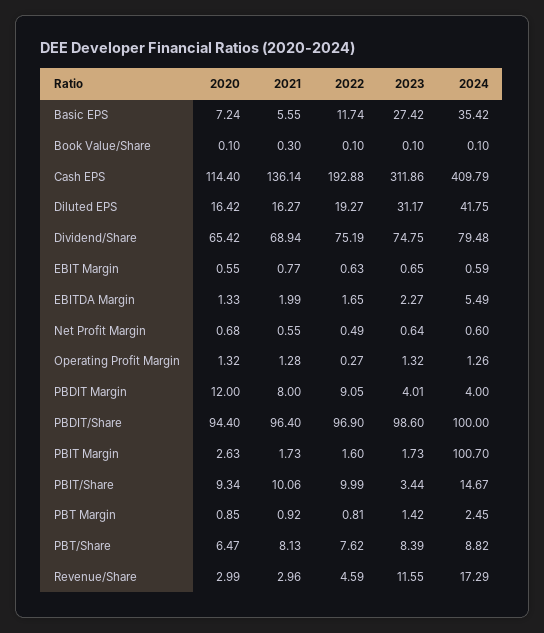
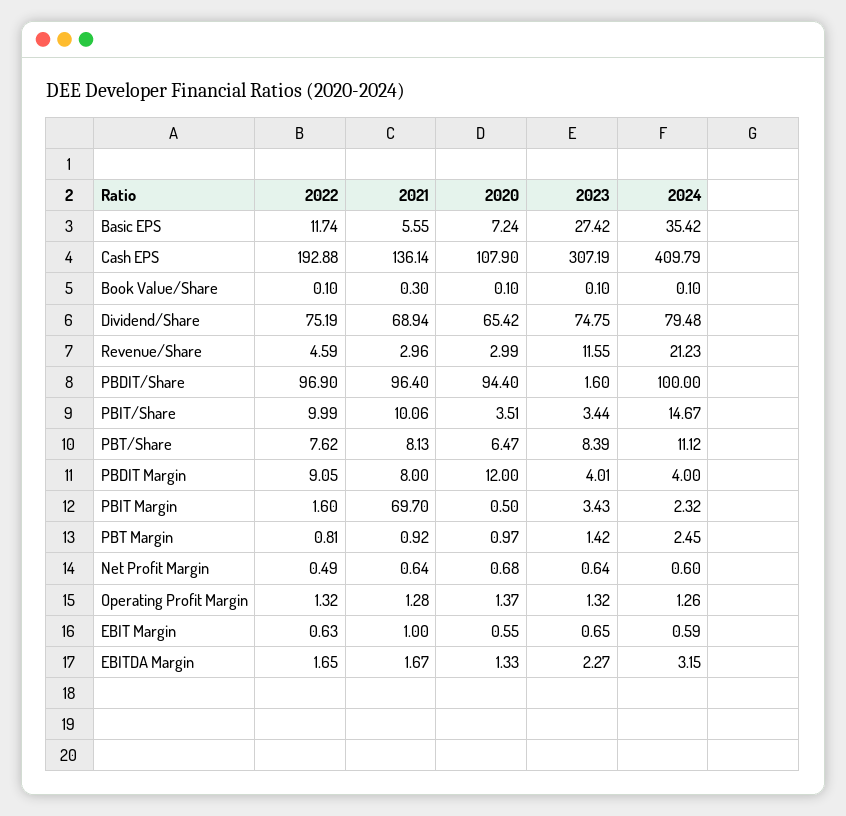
  {
    "2020": {
      "Basic EPS": 7.24,
      "Book Value/Share": 0.1,
-     "Cash EPS": 114.4,
+     "Cash EPS": 107.9,
-     "Diluted EPS": 16.42,
      "Dividend/Share": 65.42,
      "EBIT Margin": 0.55,
      "EBITDA Margin": 1.33,
      "Net Profit Margin": 0.68,
-     "Operating Profit Margin": 1.32,
+     "Operating Profit Margin": 1.37,
      "PBDIT Margin": 12,
      "PBDIT/Share": 94.4,
-     "PBIT Margin": 2.63,
+     "PBIT Margin": 0.5,
-     "PBIT/Share": 9.34,
+     "PBIT/Share": 3.51,
-     "PBT Margin": 0.85,
+     "PBT Margin": 0.97,
      "PBT/Share": 6.47,
      "Revenue/Share": 2.99
    },
    "2021": {
      "Basic EPS": 5.55,
      "Book Value/Share": 0.3,
      "Cash EPS": 136.14,
-     "Diluted EPS": 16.27,
      "Dividend/Share": 68.94,
-     "EBIT Margin": 0.77,
+     "EBIT Margin": 1,
-     "EBITDA Margin": 1.99,
+     "EBITDA Margin": 1.67,
-     "Net Profit Margin": 0.55,
+     "Net Profit Margin": 0.64,
      "Operating Profit Margin": 1.28,
      "PBDIT Margin": 8,
      "PBDIT/Share": 96.4,
-     "PBIT Margin": 1.73,
+     "PBIT Margin": 69.7,
      "PBIT/Share": 10.06,
      "PBT Margin": 0.92,
      "PBT/Share": 8.13,
      "Revenue/Share": 2.96
    },
    "2022": {
      "Basic EPS": 11.74,
      "Book Value/Share": 0.1,
      "Cash EPS": 192.88,
-     "Diluted EPS": 19.27,
      "Dividend/Share": 75.19,
      "EBIT Margin": 0.63,
      "EBITDA Margin": 1.65,
      "Net Profit Margin": 0.49,
-     "Operating Profit Margin": 0.27,
+     "Operating Profit Margin": 1.32,
      "PBDIT Margin": 9.05,
      "PBDIT/Share": 96.9,
      "PBIT Margin": 1.6,
      "PBIT/Share": 9.99,
      "PBT Margin": 0.81,
      "PBT/Share": 7.62,
      "Revenue/Share": 4.59
    },
    "2023": {
      "Basic EPS": 27.42,
      "Book Value/Share": 0.1,
-     "Cash EPS": 311.86,
+     "Cash EPS": 307.19,
-     "Diluted EPS": 31.17,
      "Dividend/Share": 74.75,
      "EBIT Margin": 0.65,
      "EBITDA Margin": 2.27,
      "Net Profit Margin": 0.64,
      "Operating Profit Margin": 1.32,
      "PBDIT Margin": 4.01,
-     "PBDIT/Share": 98.6,
+     "PBDIT/Share": 1.6,
-     "PBIT Margin": 1.73,
+     "PBIT Margin": 3.43,
      "PBIT/Share": 3.44,
      "PBT Margin": 1.42,
      "PBT/Share": 8.39,
      "Revenue/Share": 11.55
    },
    "2024": {
      "Basic EPS": 35.42,
      "Book Value/Share": 0.1,
      "Cash EPS": 409.79,
-     "Diluted EPS": 41.75,
      "Dividend/Share": 79.48,
      "EBIT Margin": 0.59,
-     "EBITDA Margin": 5.49,
+     "EBITDA Margin": 3.15,
      "Net Profit Margin": 0.6,
      "Operating Profit Margin": 1.26,
      "PBDIT Margin": 4,
      "PBDIT/Share": 100,
-     "PBIT Margin": 100.7,
+     "PBIT Margin": 2.32,
      "PBIT/Share": 14.67,
      "PBT Margin": 2.45,
-     "PBT/Share": 8.82,
+     "PBT/Share": 11.12,
-     "Revenue/Share": 17.29
+     "Revenue/Share": 21.23
    }
  }

